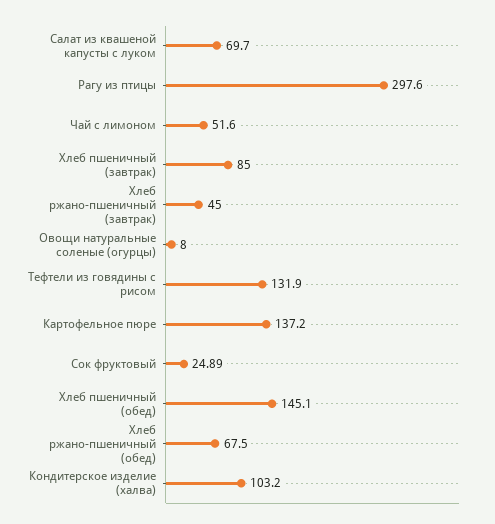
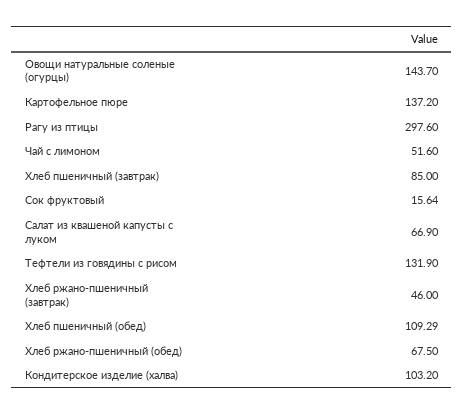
  {
-   "Салат из квашеной капусты с луком": 69.7,
+   "Салат из квашеной капусты с луком": 66.9,
    "Рагу из птицы": 297.6,
    "Чай с лимоном": 51.6,
    "Хлеб пшеничный (завтрак)": 85,
-   "Хлеб ржано-пшеничный (завтрак)": 45,
+   "Хлеб ржано-пшеничный (завтрак)": 46,
-   "Овощи натуральные соленые (огурцы)": 8,
+   "Овощи натуральные соленые (огурцы)": 143.7,
    "Тефтели из говядины с рисом": 131.9,
    "Картофельное пюре": 137.2,
-   "Сок фруктовый": 24.89,
+   "Сок фруктовый": 15.64,
-   "Хлеб пшеничный (обед)": 145.1,
+   "Хлеб пшеничный (обед)": 109.29,
    "Хлеб ржано-пшеничный (обед)": 67.5,
    "Кондитерское изделие (халва)": 103.2
  }

